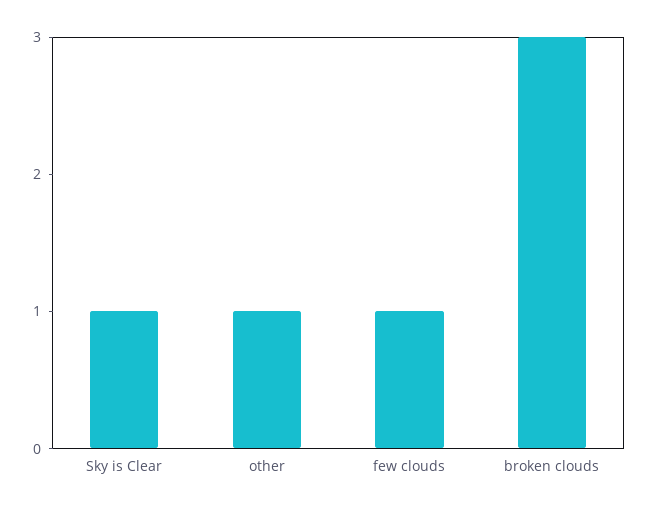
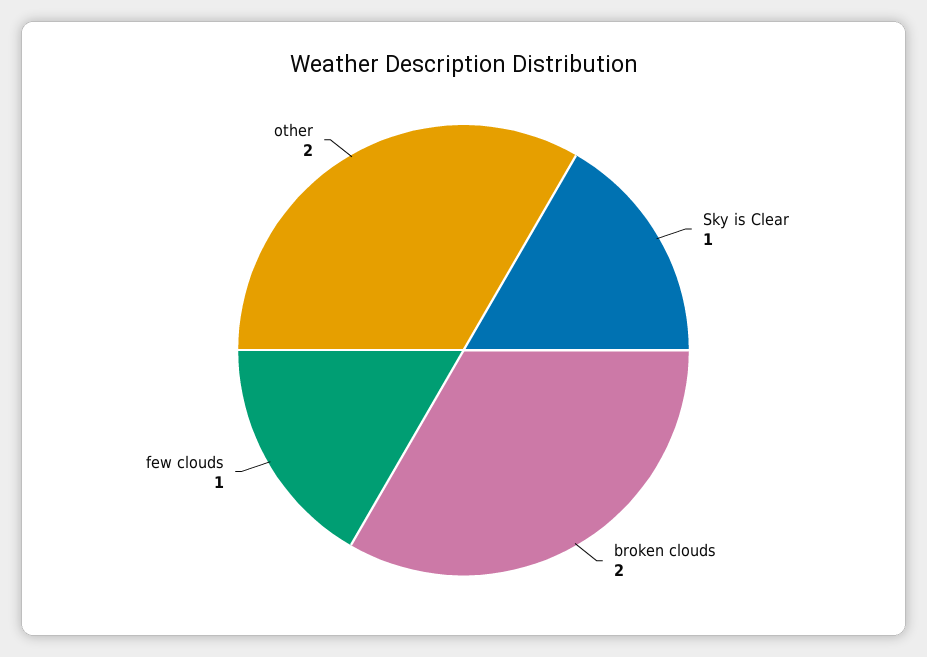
  {
    "Sky is Clear": 1,
-   "other": 1,
+   "other": 2,
    "few clouds": 1,
-   "broken clouds": 3
+   "broken clouds": 2
  }

